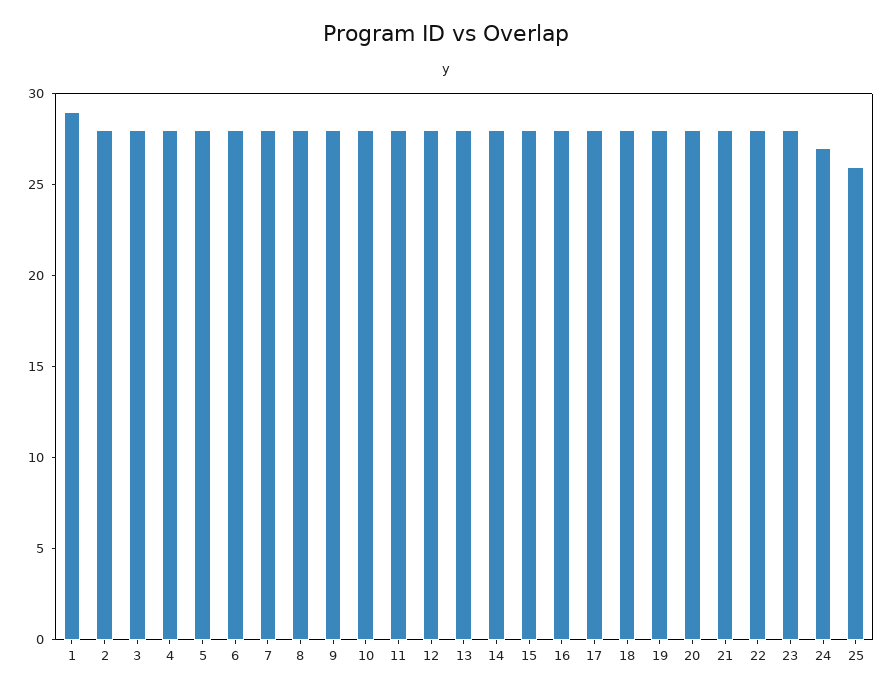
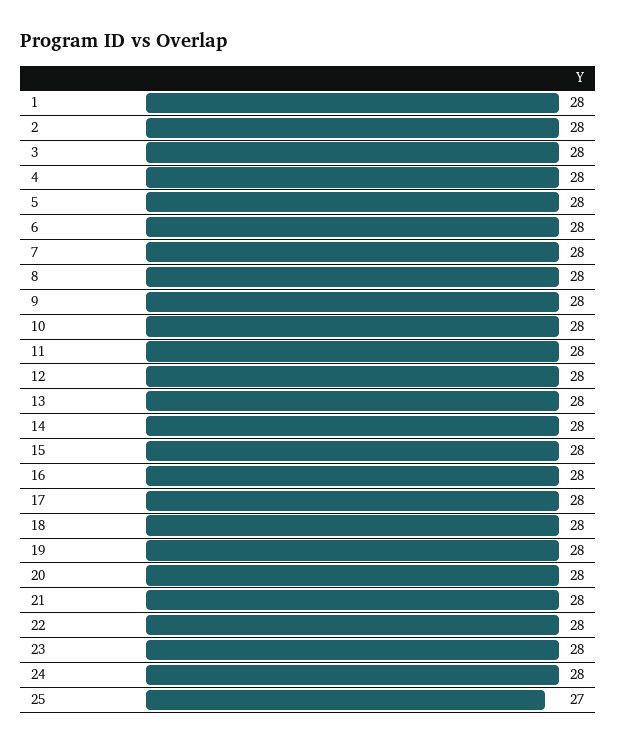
  {
-   "1": 29,
+   "1": 28,
    "2": 28,
    "3": 28,
    "4": 28,
    "5": 28,
    "6": 28,
    "7": 28,
    "8": 28,
    "9": 28,
    "10": 28,
    "11": 28,
    "12": 28,
    "13": 28,
    "14": 28,
    "15": 28,
    "16": 28,
    "17": 28,
    "18": 28,
    "19": 28,
    "20": 28,
    "21": 28,
    "22": 28,
    "23": 28,
-   "24": 27,
+   "24": 28,
-   "25": 26
+   "25": 27
  }

